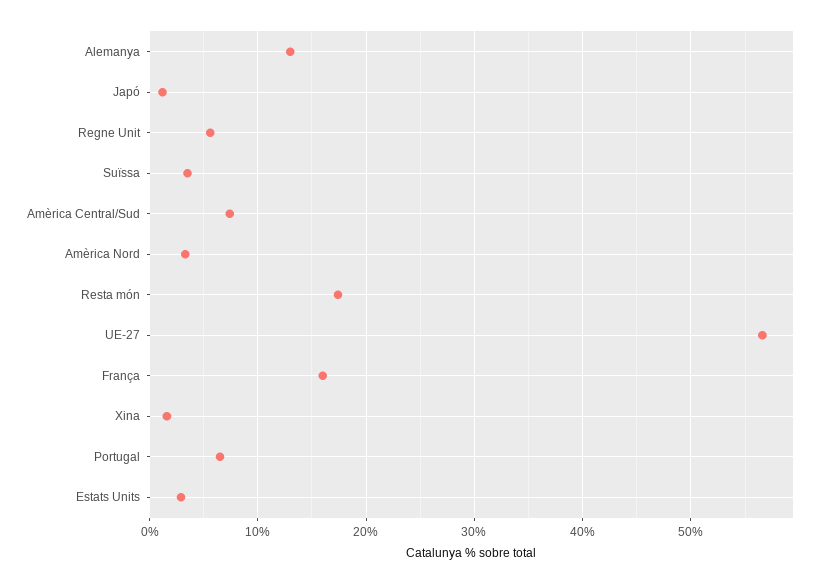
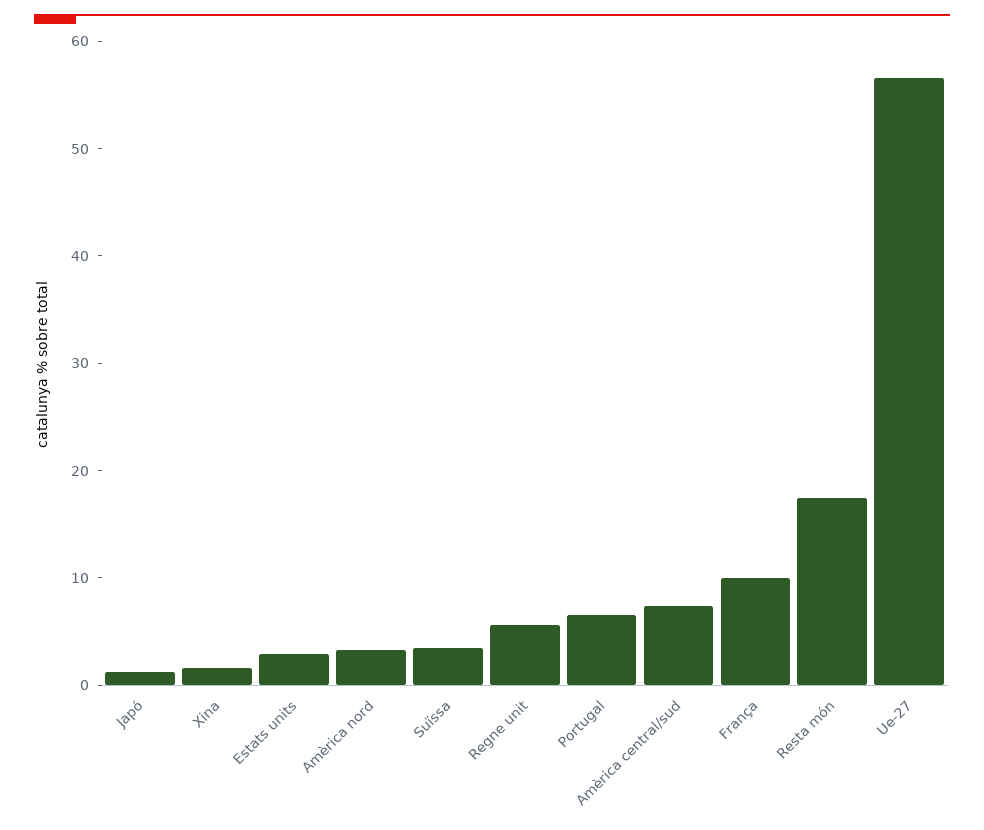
  {
-   "Alemanya": 13,
    "Japó": 1,
    "Regne Unit": 6,
    "Suïssa": 4,
    "Amèrica Central/Sud": 7,
    "Amèrica Nord": 3,
    "Resta món": 17,
    "UE-27": 57,
-   "França": 16,
+   "França": 10,
    "Xina": 2,
    "Portugal": 7,
    "Estats Units": 3
  }

